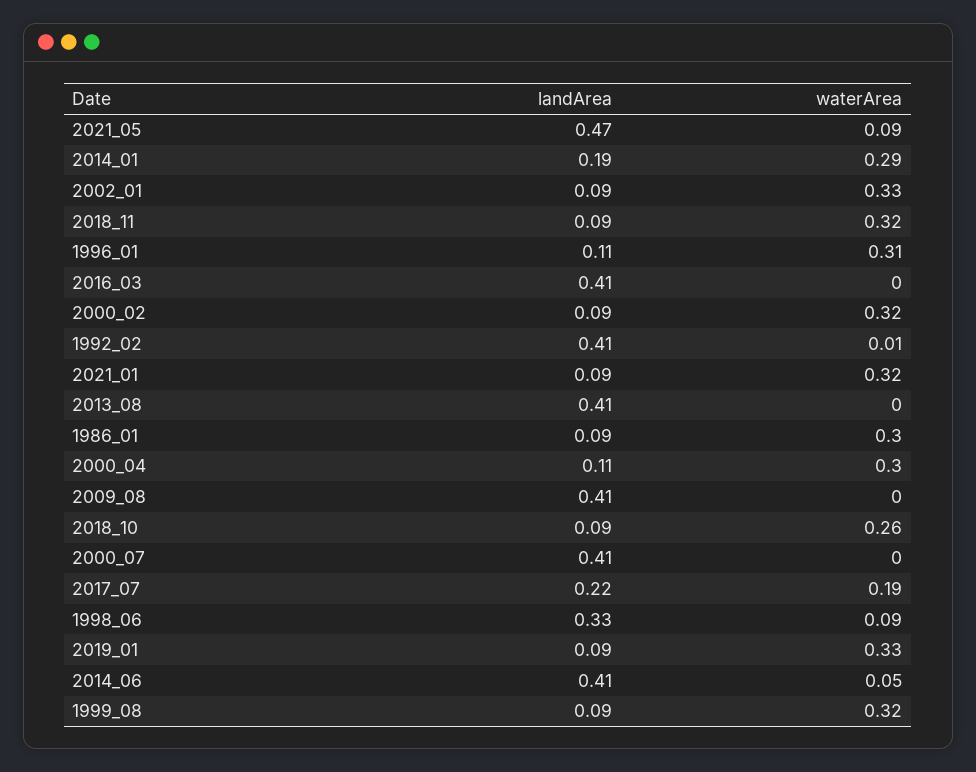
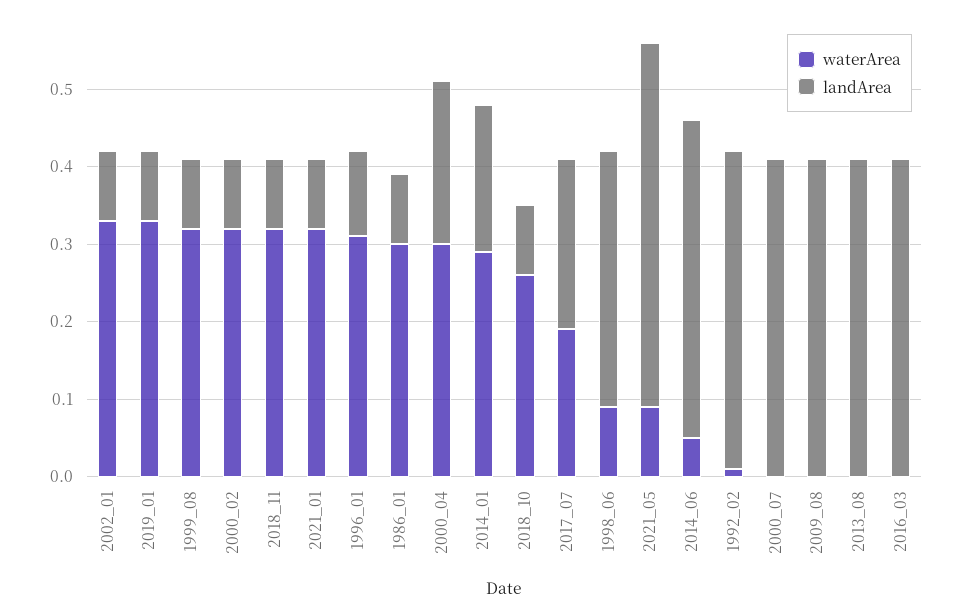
  {
    "landArea": {
      "2021_05": 0.47,
      "2014_01": 0.19,
      "2002_01": 0.09,
      "2018_11": 0.09,
      "1996_01": 0.11,
      "2016_03": 0.41,
      "2000_02": 0.09,
      "1992_02": 0.41,
      "2021_01": 0.09,
      "2013_08": 0.41,
      "1986_01": 0.09,
-     "2000_04": 0.11,
+     "2000_04": 0.2,
      "2009_08": 0.41,
      "2018_10": 0.09,
      "2000_07": 0.41,
      "2017_07": 0.22,
      "1998_06": 0.33,
      "2019_01": 0.09,
      "2014_06": 0.41,
      "1999_08": 0.09
    },
    "waterArea": {
      "2021_05": 0.09,
      "2014_01": 0.29,
      "2002_01": 0.33,
      "2018_11": 0.32,
      "1996_01": 0.31,
      "2016_03": 0,
      "2000_02": 0.32,
      "1992_02": 0.01,
      "2021_01": 0.32,
      "2013_08": 0,
      "1986_01": 0.3,
      "2000_04": 0.3,
      "2009_08": 0,
      "2018_10": 0.26,
      "2000_07": 0,
      "2017_07": 0.19,
      "1998_06": 0.09,
      "2019_01": 0.33,
      "2014_06": 0.05,
      "1999_08": 0.32
    }
  }

